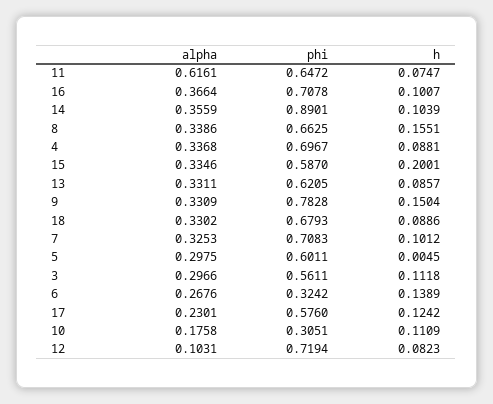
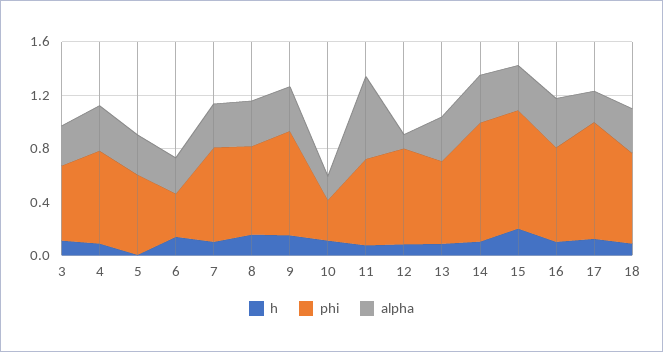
  {
    "alpha": {
      "11": 0.6161,
      "16": 0.3664,
      "14": 0.3559,
      "8": 0.3386,
      "4": 0.3368,
      "15": 0.3346,
      "13": 0.3311,
      "9": 0.3309,
      "18": 0.3302,
      "7": 0.3253,
      "5": 0.2975,
      "3": 0.2966,
      "6": 0.2676,
      "17": 0.2301,
      "10": 0.1758,
      "12": 0.1031
    },
    "phi": {
      "11": 0.6472,
      "16": 0.7078,
      "14": 0.8901,
      "8": 0.6625,
      "4": 0.6967,
-     "15": 0.587,
+     "15": 0.9,
      "13": 0.6205,
      "9": 0.7828,
      "18": 0.6793,
      "7": 0.7083,
      "5": 0.6011,
      "3": 0.5611,
      "6": 0.3242,
-     "17": 0.576,
+     "17": 0.9,
      "10": 0.3051,
      "12": 0.7194
    },
    "h": {
      "11": 0.0747,
      "16": 0.1007,
      "14": 0.1039,
      "8": 0.1551,
      "4": 0.0881,
      "15": 0.2001,
      "13": 0.0857,
      "9": 0.1504,
      "18": 0.0886,
      "7": 0.1012,
      "5": 0.0045,
      "3": 0.1118,
      "6": 0.1389,
      "17": 0.1242,
      "10": 0.1109,
      "12": 0.0823
    }
  }

